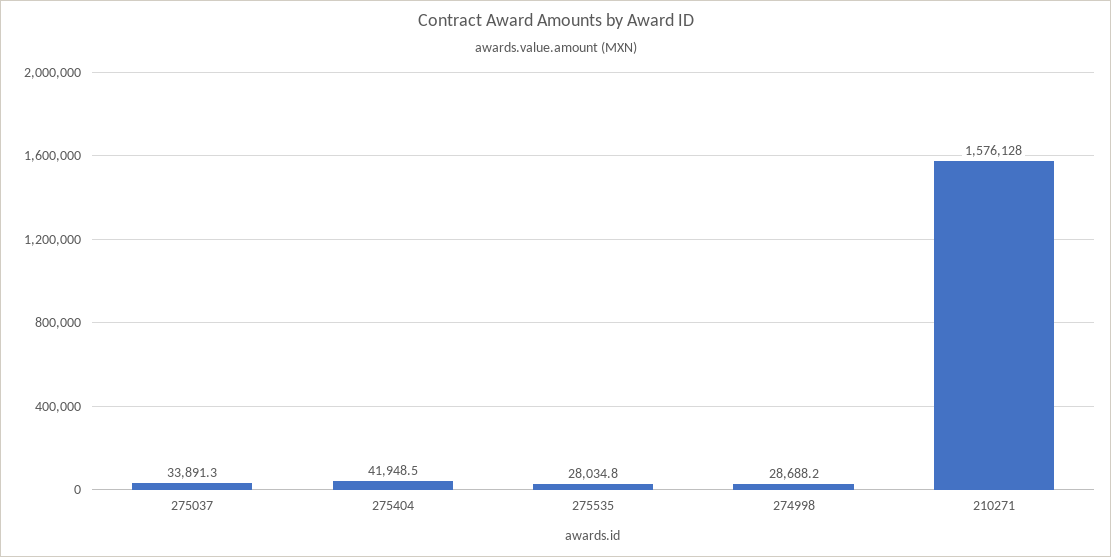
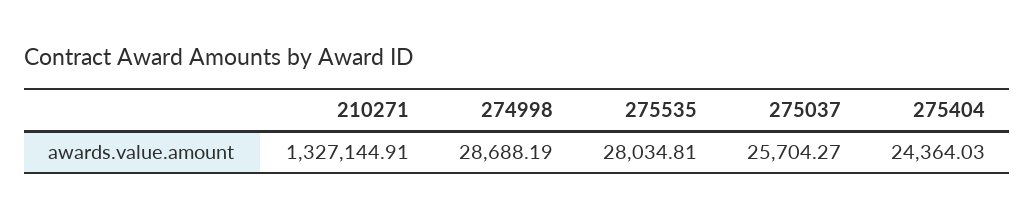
  {
-   "275037": 33891.3,
+   "275037": 25704.27,
-   "275404": 41948.5,
+   "275404": 24364.03,
    "275535": 28034.81,
    "274998": 28688.19,
-   "210271": 1576128
+   "210271": 1327144.91
  }

